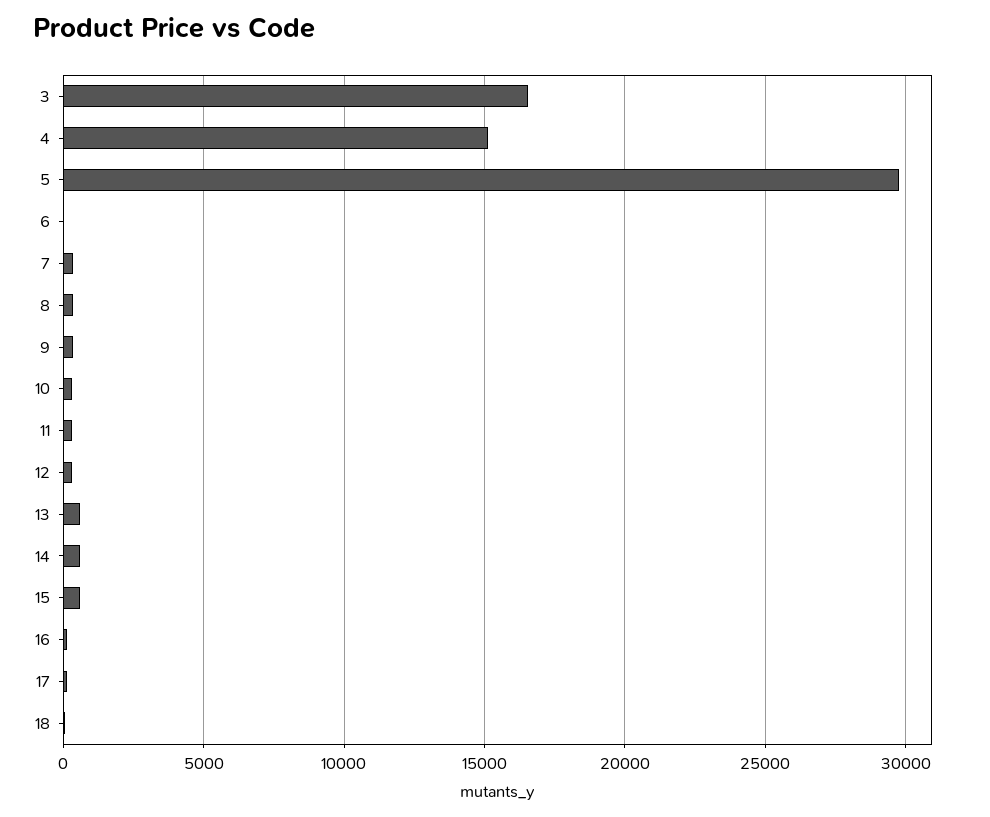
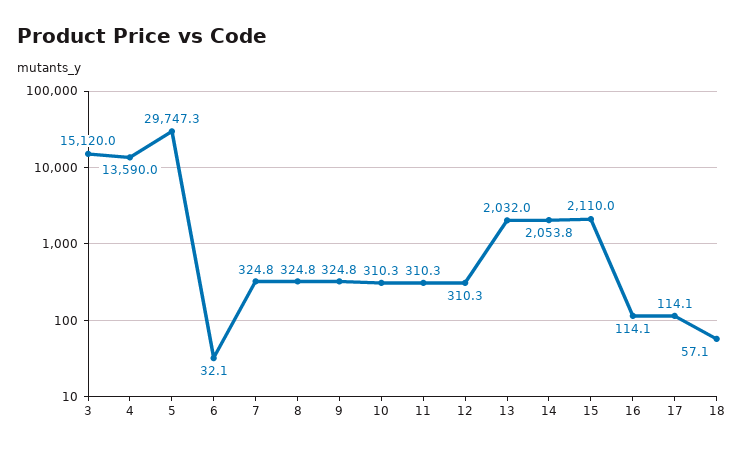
  {
-   "3": 16500,
+   "3": 15120,
-   "4": 15000,
+   "4": 13590,
    "5": 29747.3,
    "6": 32.1,
    "7": 324.8,
    "8": 324.8,
    "9": 324.8,
    "10": 310.3,
    "11": 310.3,
    "12": 310.3,
-   "13": 500,
+   "13": 2032,
-   "14": 500,
+   "14": 2053.8,
-   "15": 500,
+   "15": 2110,
    "16": 114.1,
    "17": 114.1,
    "18": 57.1
  }

